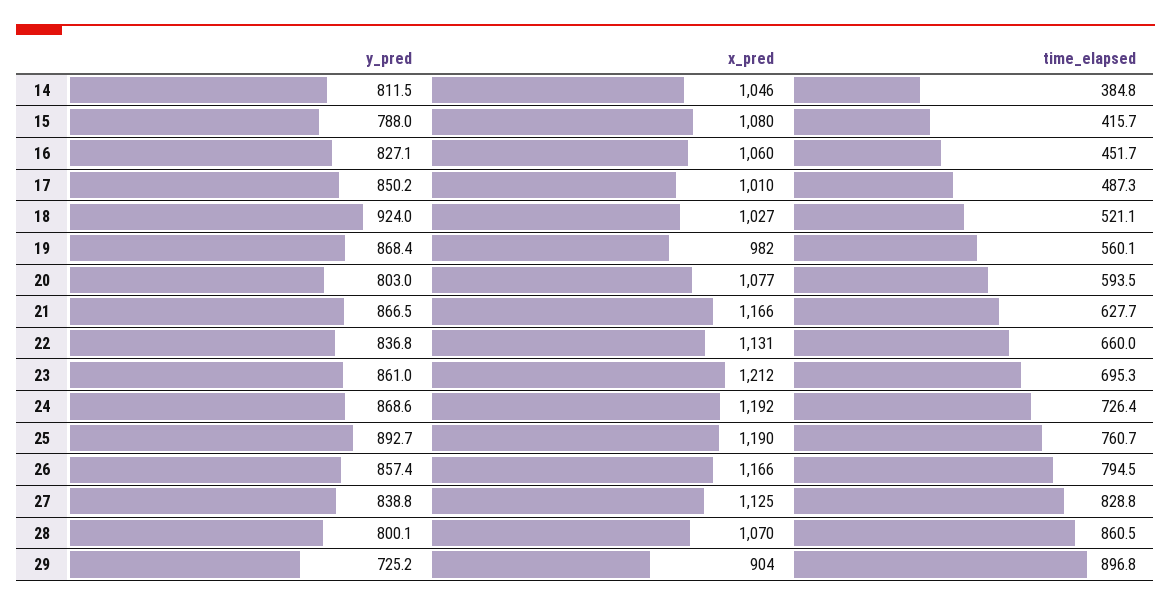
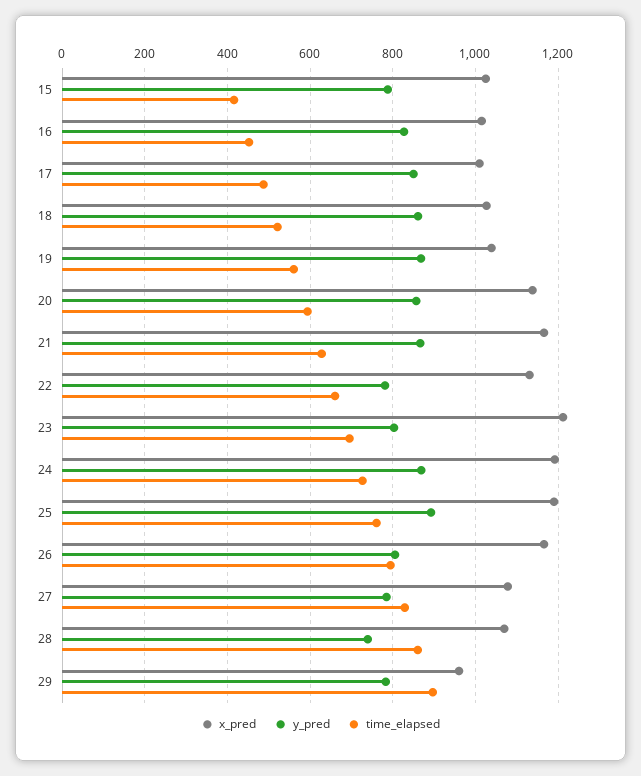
  {
    "y_pred": {
-     "14": 811.5,
      "15": 788,
      "16": 827.1,
      "17": 850.2,
-     "18": 924,
+     "18": 860,
      "19": 868.4,
-     "20": 803,
+     "20": 860,
      "21": 866.5,
-     "22": 836.8,
+     "22": 780,
-     "23": 861,
+     "23": 800,
      "24": 868.6,
      "25": 892.7,
-     "26": 857.4,
+     "26": 800,
-     "27": 838.8,
+     "27": 780,
-     "28": 800.1,
+     "28": 740,
-     "29": 725.2
+     "29": 780
    },
    "x_pred": {
-     "14": 1046,
-     "15": 1080,
+     "15": 1020,
-     "16": 1060,
+     "16": 1020,
      "17": 1010,
      "18": 1027,
-     "19": 982,
+     "19": 1040,
-     "20": 1077,
+     "20": 1140,
      "21": 1166,
      "22": 1131,
      "23": 1212,
      "24": 1192,
      "25": 1190,
      "26": 1166,
-     "27": 1125,
+     "27": 1080,
      "28": 1070,
-     "29": 904
+     "29": 960
    },
    "time_elapsed": {
-     "14": 384.8,
      "15": 415.7,
      "16": 451.7,
      "17": 487.3,
      "18": 521.1,
      "19": 560.1,
      "20": 593.5,
      "21": 627.7,
      "22": 660,
      "23": 695.3,
      "24": 726.4,
      "25": 760.7,
      "26": 794.5,
      "27": 828.8,
      "28": 860.5,
      "29": 896.8
    }
  }

